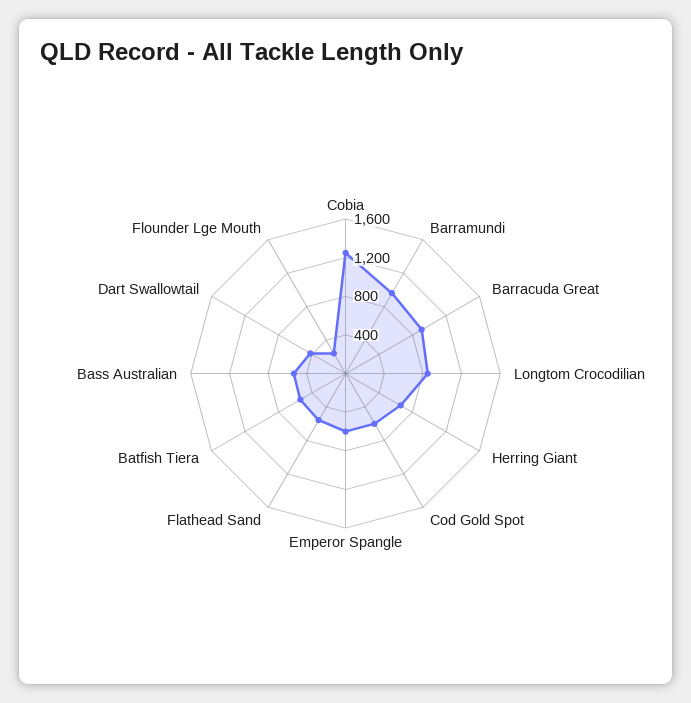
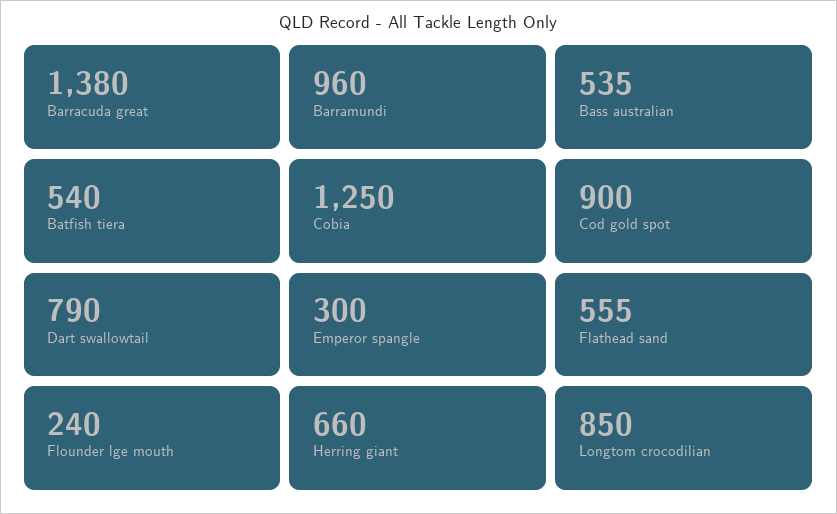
  {
    "Cobia": 1250,
    "Barramundi": 960,
-   "Barracuda Great": 900,
+   "Barracuda Great": 1380,
    "Longtom Crocodilian": 850,
    "Herring Giant": 660,
-   "Cod Gold Spot": 600,
+   "Cod Gold Spot": 900,
-   "Emperor Spangle": 600,
+   "Emperor Spangle": 300,
    "Flathead Sand": 555,
    "Batfish Tiera": 540,
    "Bass Australian": 535,
-   "Dart Swallowtail": 400,
+   "Dart Swallowtail": 790,
    "Flounder Lge Mouth": 240
  }

